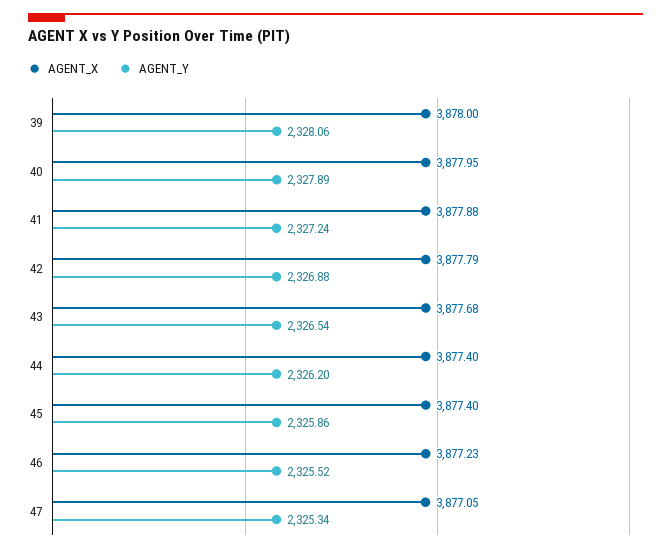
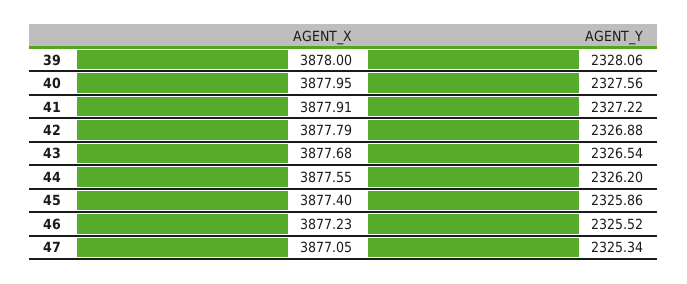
  {
    "AGENT_X": {
      "39": 3878,
      "40": 3877.95,
-     "41": 3877.88,
+     "41": 3877.91,
      "42": 3877.79,
      "43": 3877.68,
-     "44": 3877.4,
+     "44": 3877.55,
      "45": 3877.4,
      "46": 3877.23,
      "47": 3877.05
    },
    "AGENT_Y": {
      "39": 2328.06,
-     "40": 2327.89,
+     "40": 2327.56,
-     "41": 2327.24,
+     "41": 2327.22,
      "42": 2326.88,
      "43": 2326.54,
      "44": 2326.2,
      "45": 2325.86,
      "46": 2325.52,
      "47": 2325.34
    }
  }

